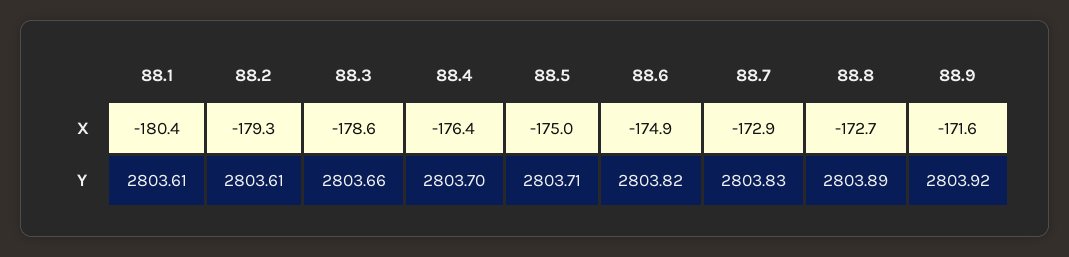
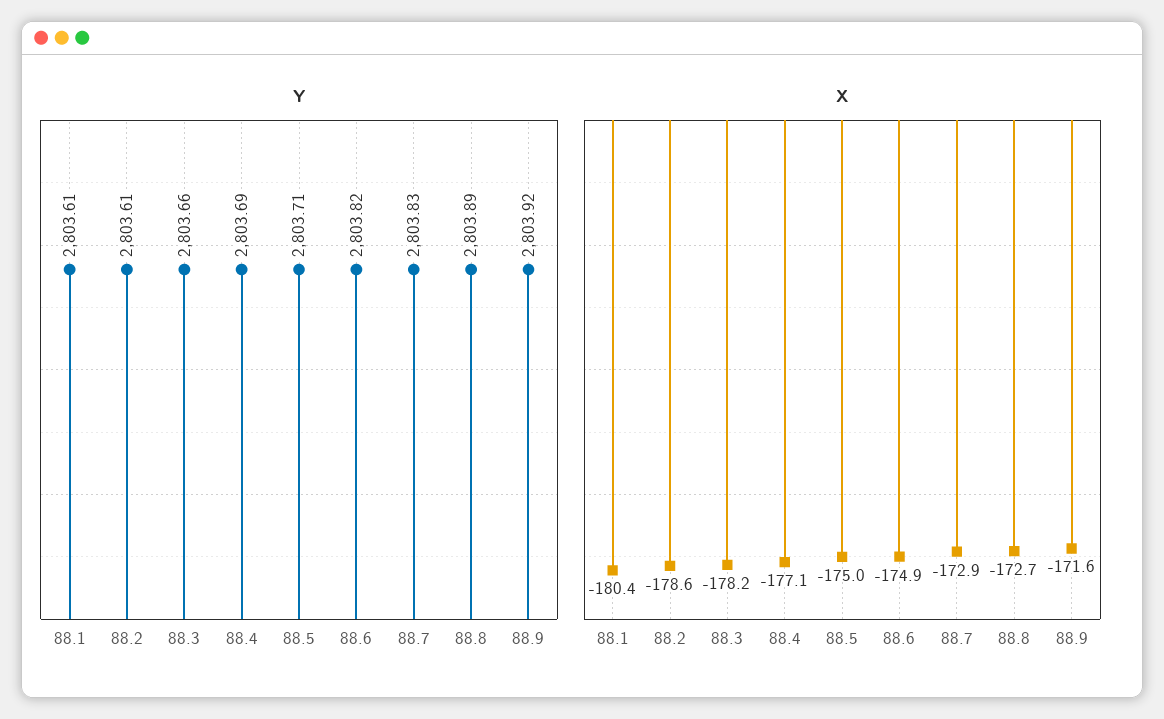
  {
    "X": {
      "88.1": -180.4,
-     "88.2": -179.3,
+     "88.2": -178.6,
-     "88.3": -178.6,
+     "88.3": -178.2,
-     "88.4": -176.4,
+     "88.4": -177.1,
      "88.5": -175,
      "88.6": -174.9,
      "88.7": -172.9,
      "88.8": -172.7,
      "88.9": -171.6
    },
    "Y": {
      "88.1": 2803.61,
      "88.2": 2803.61,
      "88.3": 2803.66,
-     "88.4": 2803.7,
+     "88.4": 2803.69,
      "88.5": 2803.71,
      "88.6": 2803.82,
      "88.7": 2803.83,
      "88.8": 2803.89,
      "88.9": 2803.92
    }
  }

